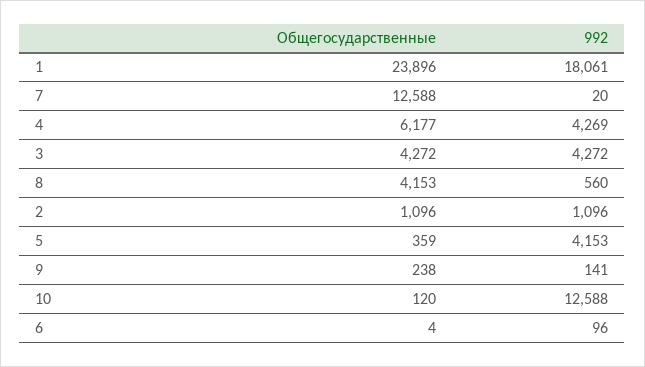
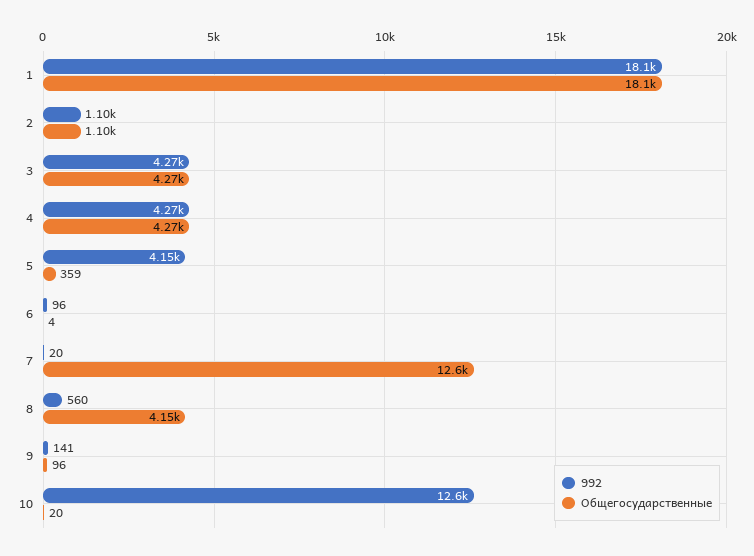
  {
    "Общегосударственные": {
-     "1": 23896,
+     "1": 18100,
      "7": 12588,
-     "4": 6177,
+     "4": 4270,
      "3": 4272,
      "8": 4153,
      "2": 1096,
      "5": 359,
-     "9": 238,
+     "9": 96,
-     "10": 120,
+     "10": 20,
      "6": 4
    },
    "992": {
      "1": 18061,
      "7": 20,
      "4": 4269,
      "3": 4272,
      "8": 560,
      "2": 1096,
      "5": 4153,
      "9": 141,
      "10": 12588,
      "6": 96
    }
  }

